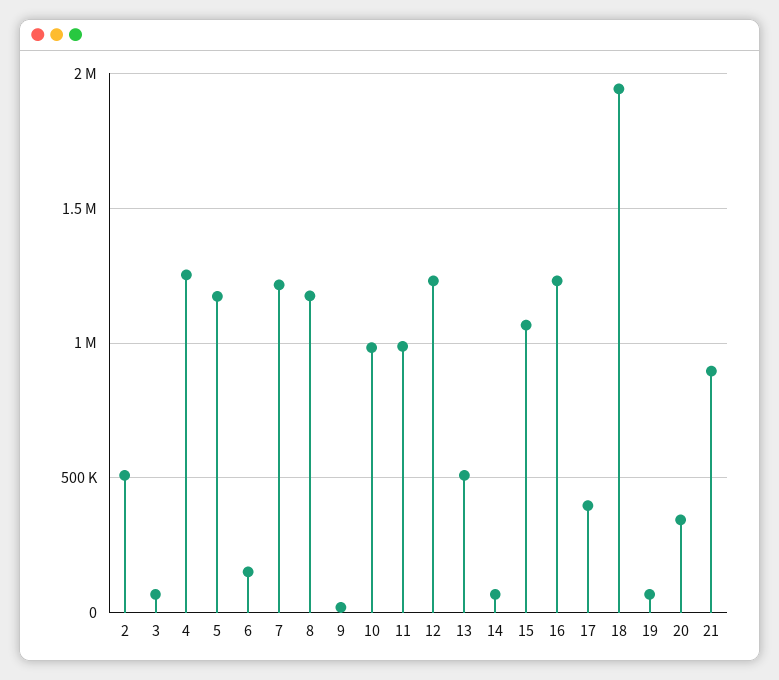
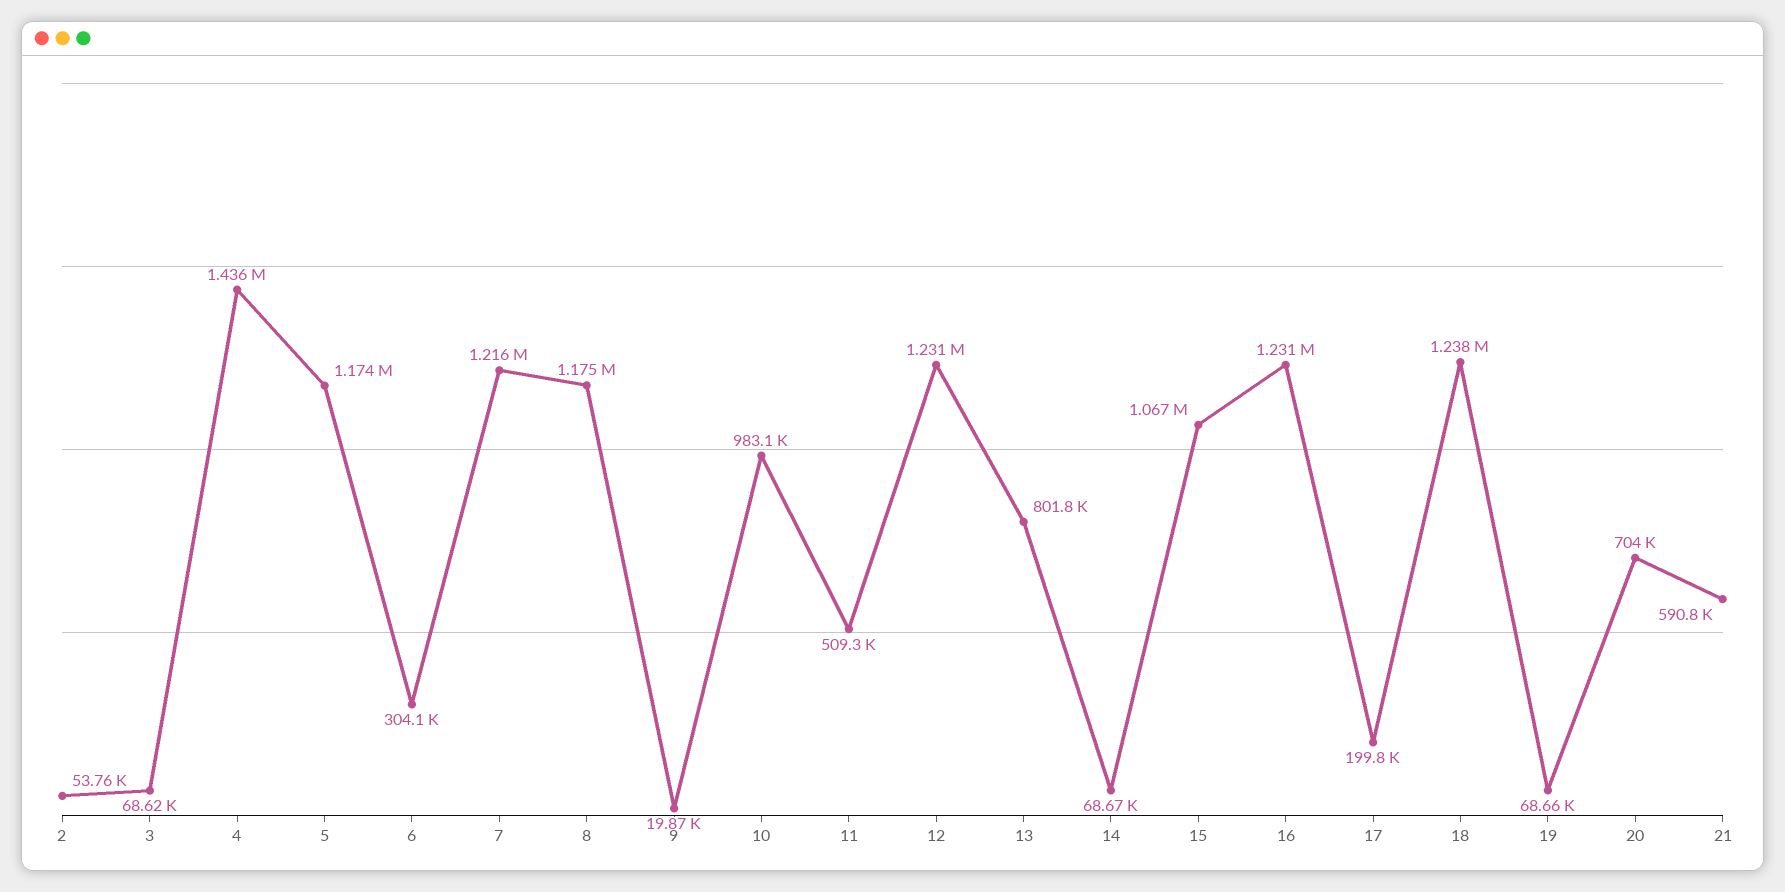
  {
-   "2": 500000,
+   "2": 53760,
    "3": 68620,
-   "4": 1250000,
+   "4": 1436000,
    "5": 1174000,
-   "6": 150000,
+   "6": 304100,
    "7": 1216000,
    "8": 1175000,
    "9": 19870,
    "10": 983100,
-   "11": 1000000,
+   "11": 509300,
    "12": 1231000,
-   "13": 500000,
+   "13": 801800,
    "14": 68670,
    "15": 1067000,
    "16": 1231000,
-   "17": 400000,
+   "17": 199800,
-   "18": 1950000,
+   "18": 1238000,
    "19": 68660,
-   "20": 350000,
+   "20": 704000,
-   "21": 900000
+   "21": 590800
  }

